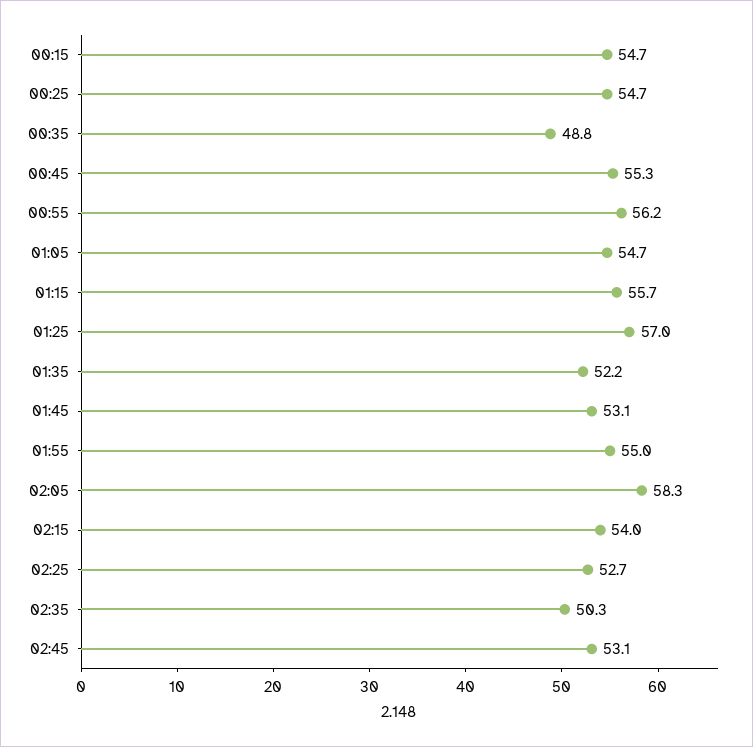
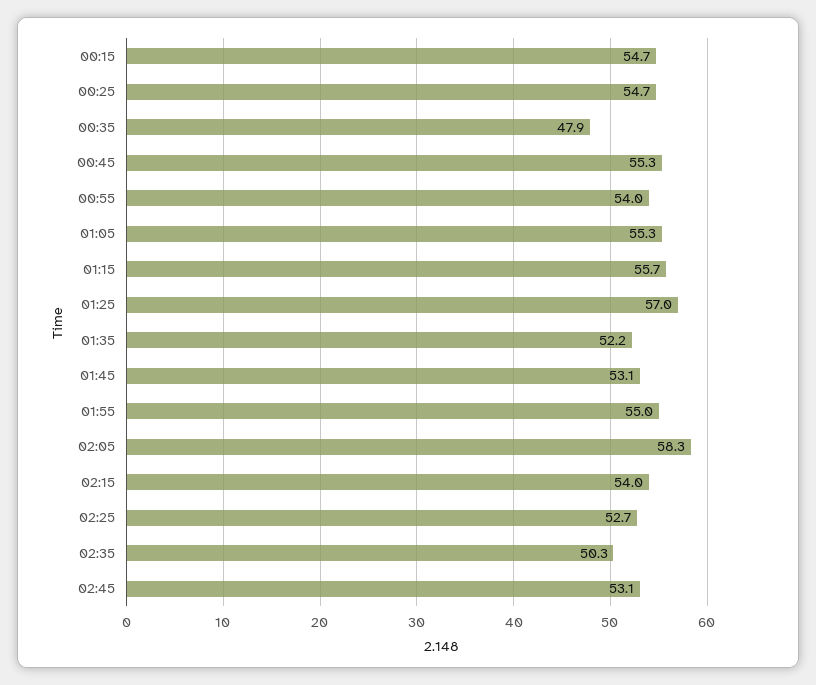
  {
    "00:15": 54.7,
    "00:25": 54.7,
-   "00:35": 48.8,
+   "00:35": 47.9,
    "00:45": 55.3,
-   "00:55": 56.2,
+   "00:55": 54,
-   "01:05": 54.7,
+   "01:05": 55.3,
    "01:15": 55.7,
    "01:25": 57,
    "01:35": 52.2,
    "01:45": 53.1,
    "01:55": 55,
    "02:05": 58.3,
    "02:15": 54,
    "02:25": 52.7,
    "02:35": 50.3,
    "02:45": 53.1
  }

